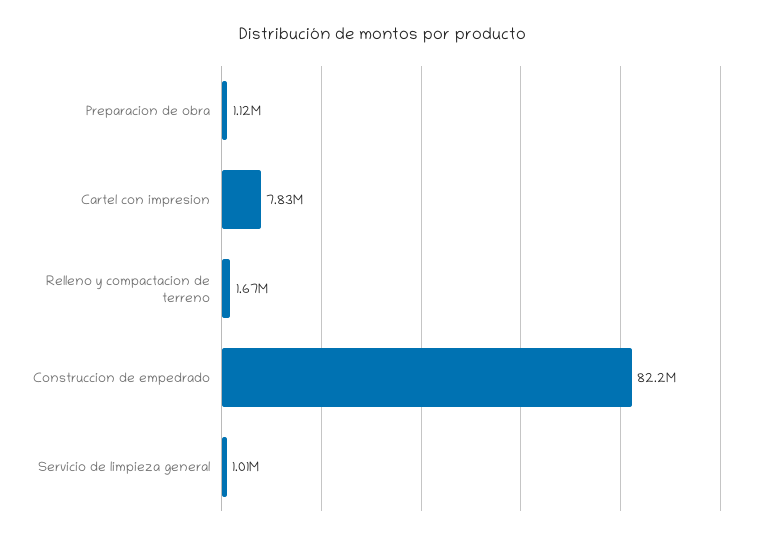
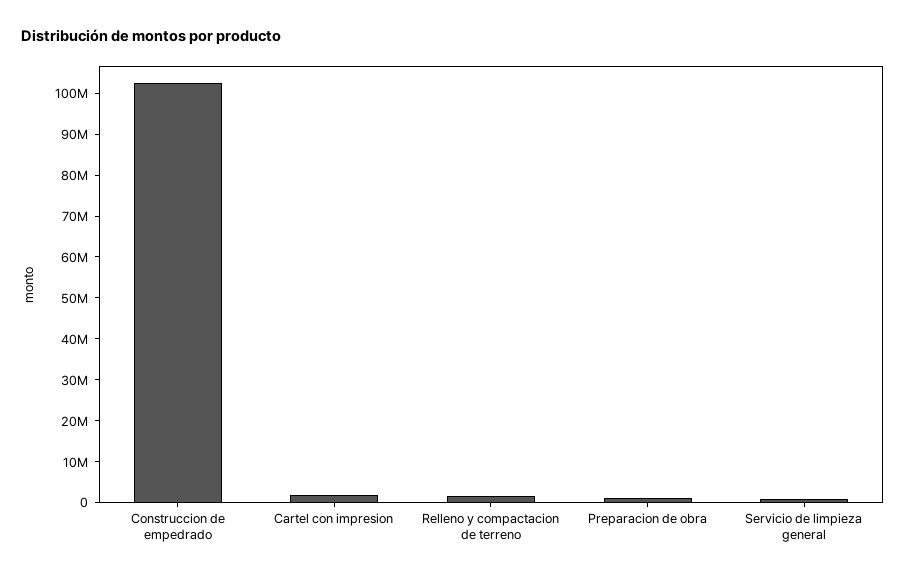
  {
    "Preparacion de obra": 1120000,
-   "Cartel con impresion": 7830000,
+   "Cartel con impresion": 2000000,
    "Relleno y compactacion de terreno": 1670000,
-   "Construccion de empedrado": 82200000,
+   "Construccion de empedrado": 102000000,
    "Servicio de limpieza general": 1010000
  }

